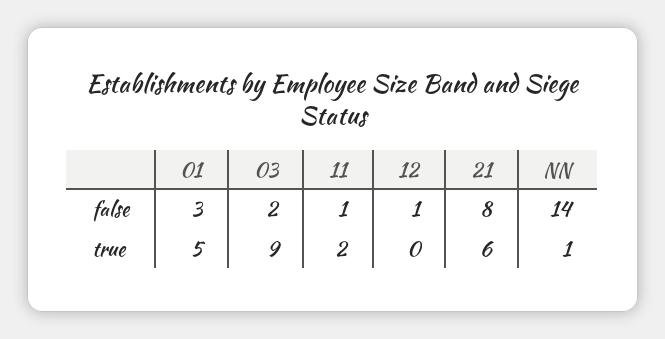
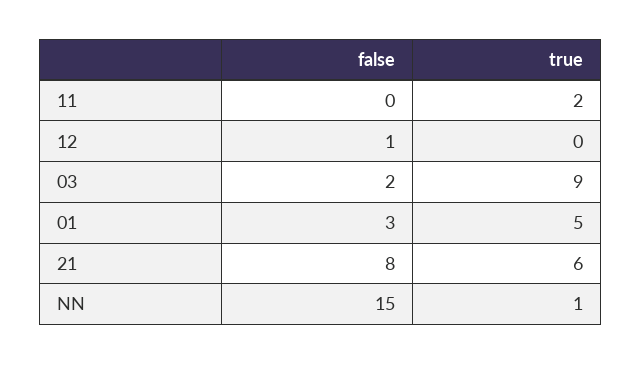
  {
    "01": {
      "false": 3,
      "true": 5
    },
    "03": {
      "false": 2,
      "true": 9
    },
    "11": {
-     "false": 1,
+     "false": 0,
      "true": 2
    },
    "12": {
      "false": 1,
      "true": 0
    },
    "21": {
      "false": 8,
      "true": 6
    },
    "NN": {
-     "false": 14,
+     "false": 15,
      "true": 1
    }
  }

